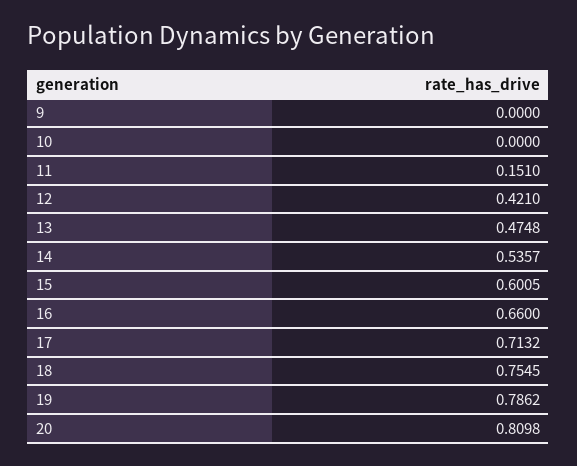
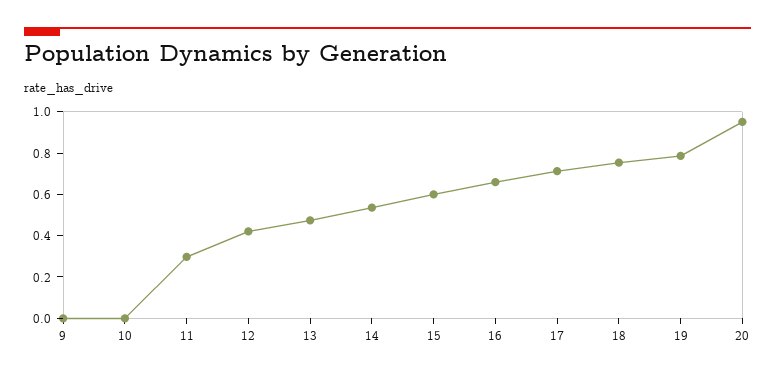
  {
    "9": 0,
    "10": 0,
-   "11": 0.151,
+   "11": 0.3,
    "12": 0.421,
    "13": 0.4748,
    "14": 0.5357,
    "15": 0.6005,
    "16": 0.66,
    "17": 0.7132,
    "18": 0.7545,
    "19": 0.7862,
-   "20": 0.8098
+   "20": 0.95
  }

